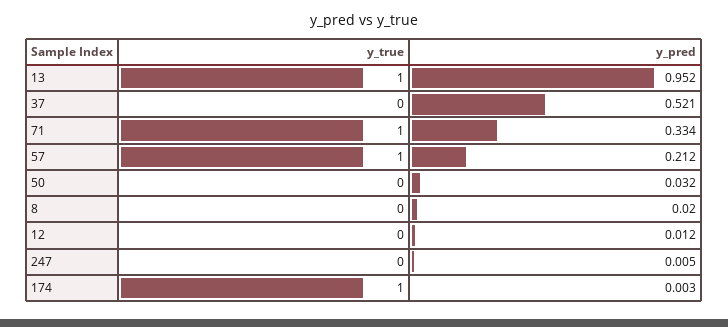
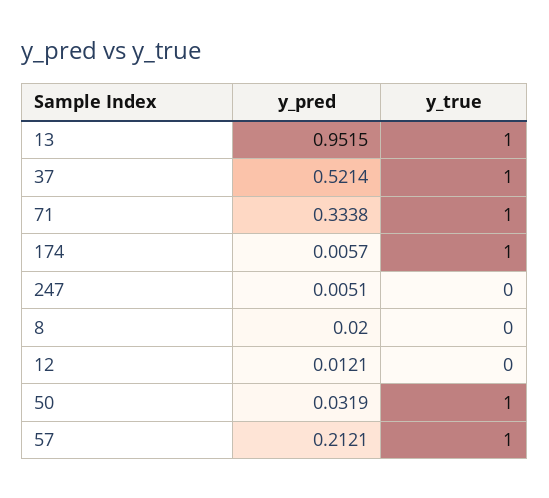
  {
    "y_true": {
      "13": 1,
-     "37": 0,
+     "37": 1,
      "71": 1,
      "57": 1,
-     "50": 0,
+     "50": 1,
      "8": 0,
      "12": 0,
      "247": 0,
      "174": 1
    },
    "y_pred": {
      "13": 0.9515,
      "37": 0.5214,
      "71": 0.3338,
      "57": 0.2121,
      "50": 0.0319,
      "8": 0.02,
      "12": 0.0121,
      "247": 0.0051,
-     "174": 0.003
+     "174": 0.0057
    }
  }

